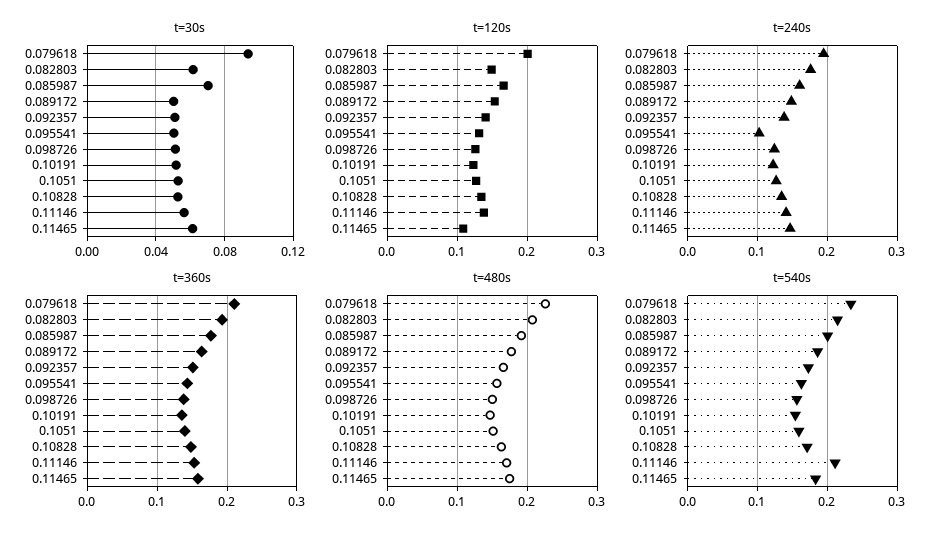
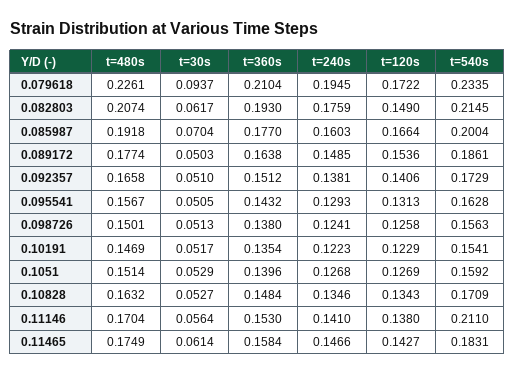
  {
    "t=30s": {
      "0.079618": 0.0937,
      "0.082803": 0.0617,
      "0.085987": 0.0704,
      "0.089172": 0.0503,
      "0.092357": 0.051,
      "0.095541": 0.0505,
      "0.098726": 0.0513,
      "0.10191": 0.0517,
      "0.1051": 0.0529,
      "0.10828": 0.0527,
      "0.11146": 0.0564,
      "0.11465": 0.0614
    },
    "t=120s": {
-     "0.079618": 0.2,
+     "0.079618": 0.1722,
      "0.082803": 0.149,
      "0.085987": 0.1664,
      "0.089172": 0.1536,
      "0.092357": 0.1406,
      "0.095541": 0.1313,
      "0.098726": 0.1258,
      "0.10191": 0.1229,
      "0.1051": 0.1269,
      "0.10828": 0.1343,
      "0.11146": 0.138,
-     "0.11465": 0.11
+     "0.11465": 0.1427
    },
    "t=240s": {
      "0.079618": 0.1945,
      "0.082803": 0.1759,
      "0.085987": 0.1603,
      "0.089172": 0.1485,
      "0.092357": 0.1381,
-     "0.095541": 0.1,
+     "0.095541": 0.1293,
      "0.098726": 0.1241,
      "0.10191": 0.1223,
      "0.1051": 0.1268,
      "0.10828": 0.1346,
      "0.11146": 0.141,
      "0.11465": 0.1466
    },
    "t=360s": {
      "0.079618": 0.2104,
      "0.082803": 0.193,
      "0.085987": 0.177,
      "0.089172": 0.1638,
      "0.092357": 0.1512,
      "0.095541": 0.1432,
      "0.098726": 0.138,
      "0.10191": 0.1354,
      "0.1051": 0.1396,
      "0.10828": 0.1484,
      "0.11146": 0.153,
      "0.11465": 0.1584
    },
    "t=480s": {
      "0.079618": 0.2261,
      "0.082803": 0.2074,
      "0.085987": 0.1918,
      "0.089172": 0.1774,
      "0.092357": 0.1658,
      "0.095541": 0.1567,
      "0.098726": 0.1501,
      "0.10191": 0.1469,
      "0.1051": 0.1514,
      "0.10828": 0.1632,
      "0.11146": 0.1704,
      "0.11465": 0.1749
    },
    "t=540s": {
      "0.079618": 0.2335,
      "0.082803": 0.2145,
      "0.085987": 0.2004,
      "0.089172": 0.1861,
      "0.092357": 0.1729,
      "0.095541": 0.1628,
      "0.098726": 0.1563,
      "0.10191": 0.1541,
      "0.1051": 0.1592,
      "0.10828": 0.1709,
      "0.11146": 0.211,
      "0.11465": 0.1831
    }
  }

